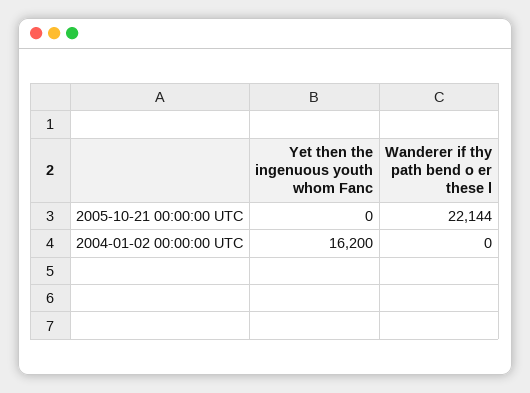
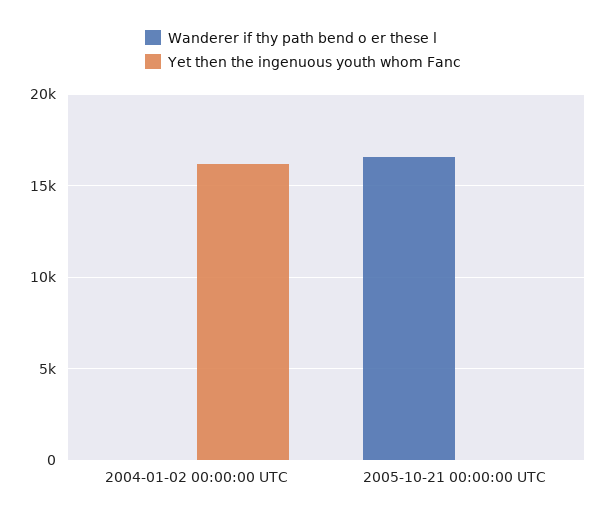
  {
    "Yet then the ingenuous youth whom Fanc": {
      "2005-10-21 00:00:00 UTC": 0,
      "2004-01-02 00:00:00 UTC": 16200
    },
    "Wanderer if thy path bend o er these l": {
-     "2005-10-21 00:00:00 UTC": 22144,
+     "2005-10-21 00:00:00 UTC": 16500,
      "2004-01-02 00:00:00 UTC": 0
    }
  }

